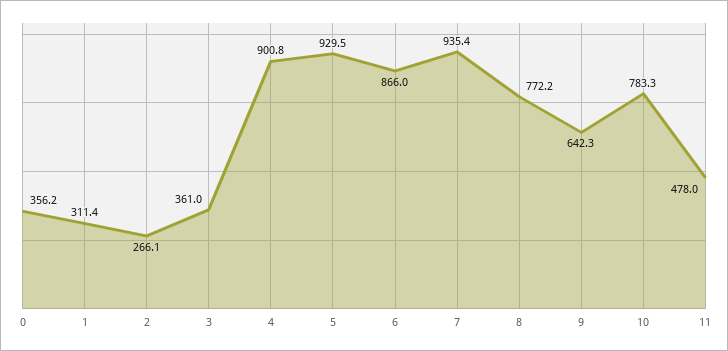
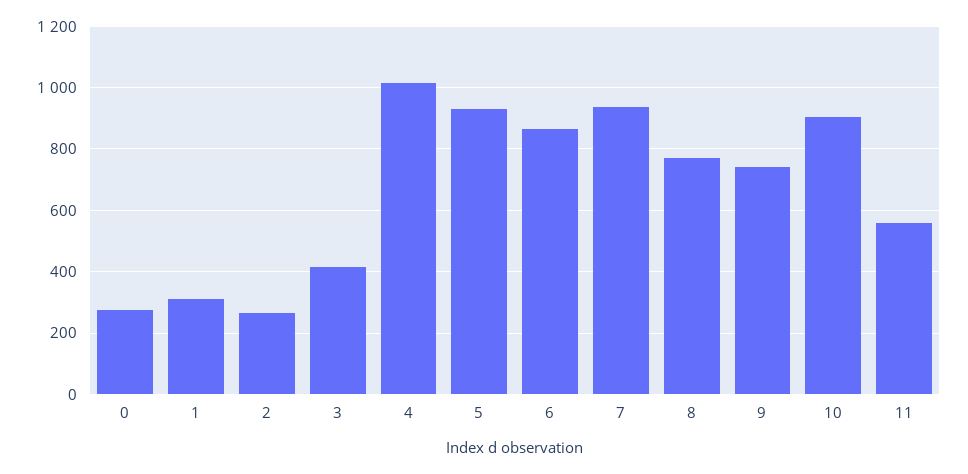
  {
-   "0": 356.2,
+   "0": 280,
    "1": 311.4,
    "2": 266.1,
-   "3": 361,
+   "3": 420,
-   "4": 900.8,
+   "4": 1020,
    "5": 929.5,
    "6": 866,
    "7": 935.4,
    "8": 772.2,
-   "9": 642.3,
+   "9": 740,
-   "10": 783.3,
+   "10": 900,
-   "11": 478
+   "11": 560
  }

